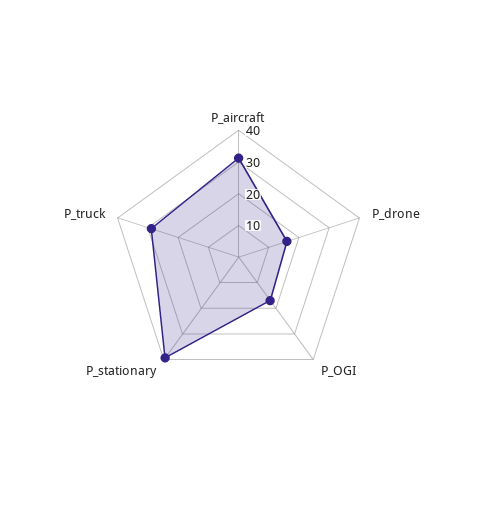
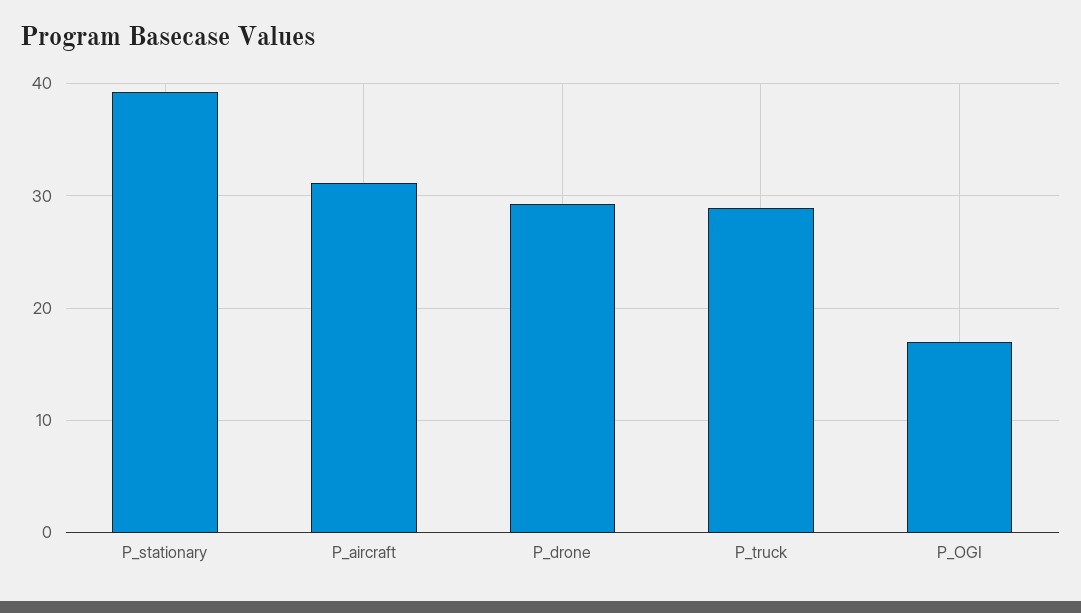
  {
    "P_aircraft": 31,
-   "P_drone": 15,
+   "P_drone": 29,
    "P_OGI": 17,
    "P_stationary": 39,
    "P_truck": 29
  }

